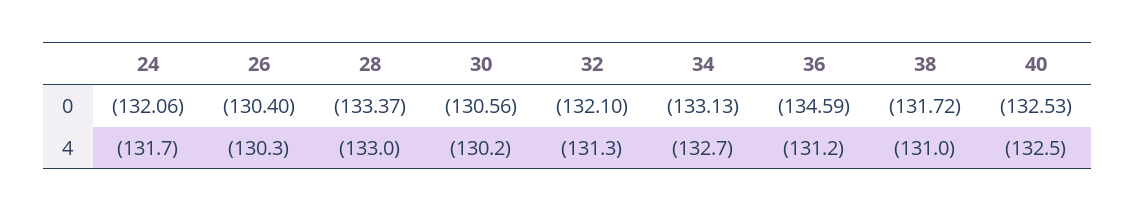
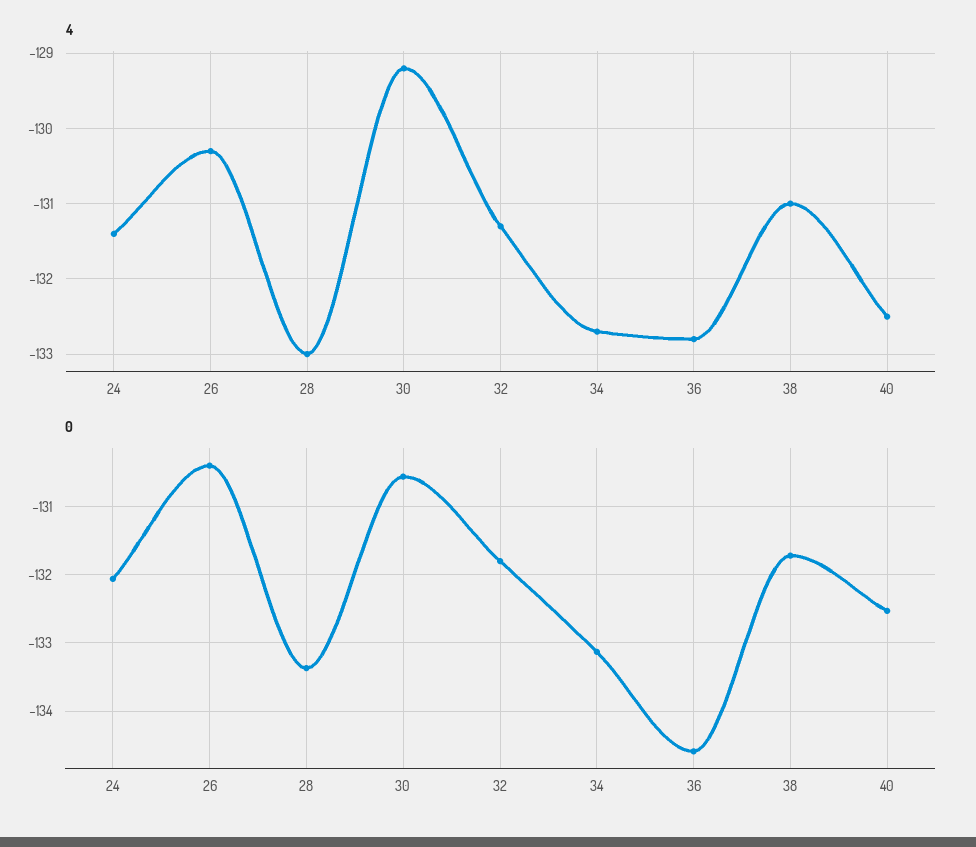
  {
    "0": {
      "24": -132.06,
      "26": -130.4,
      "28": -133.37,
      "30": -130.56,
-     "32": -132.1,
+     "32": -131.8,
      "34": -133.13,
      "36": -134.59,
      "38": -131.72,
      "40": -132.53
    },
    "4": {
-     "24": -131.7,
+     "24": -131.4,
      "26": -130.3,
      "28": -133,
-     "30": -130.2,
+     "30": -129.2,
      "32": -131.3,
      "34": -132.7,
-     "36": -131.2,
+     "36": -132.8,
      "38": -131,
      "40": -132.5
    }
  }

